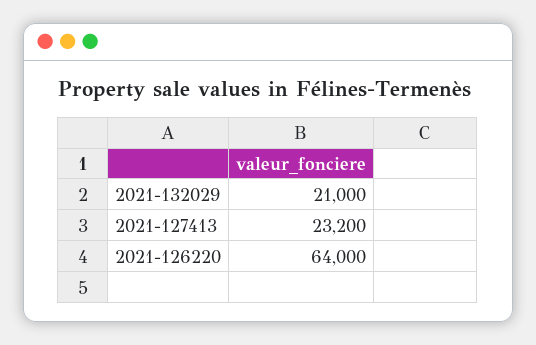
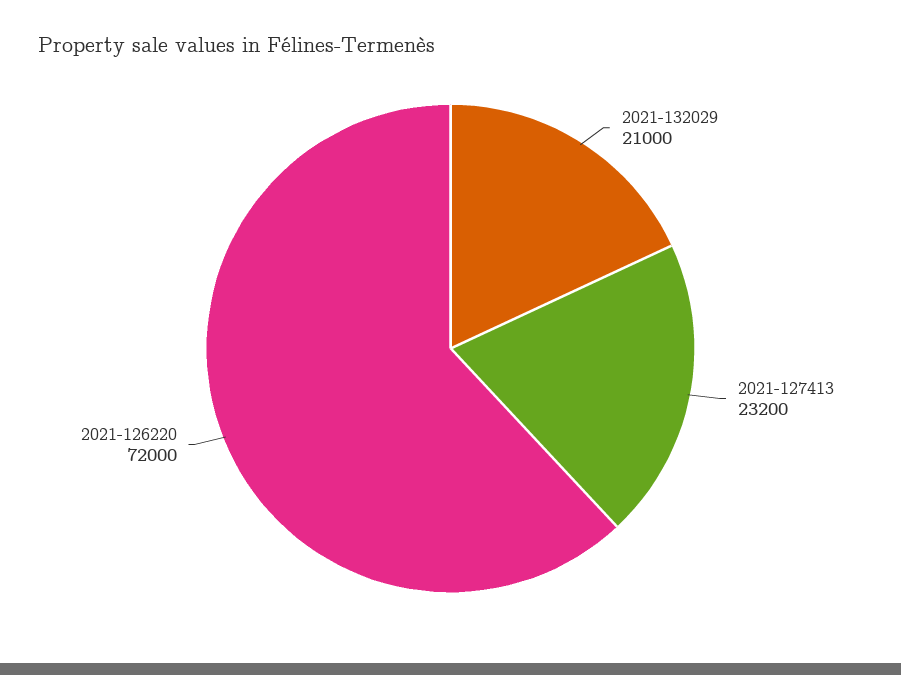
  {
    "2021-132029": 21000,
    "2021-127413": 23200,
-   "2021-126220": 64000
+   "2021-126220": 72000
  }

